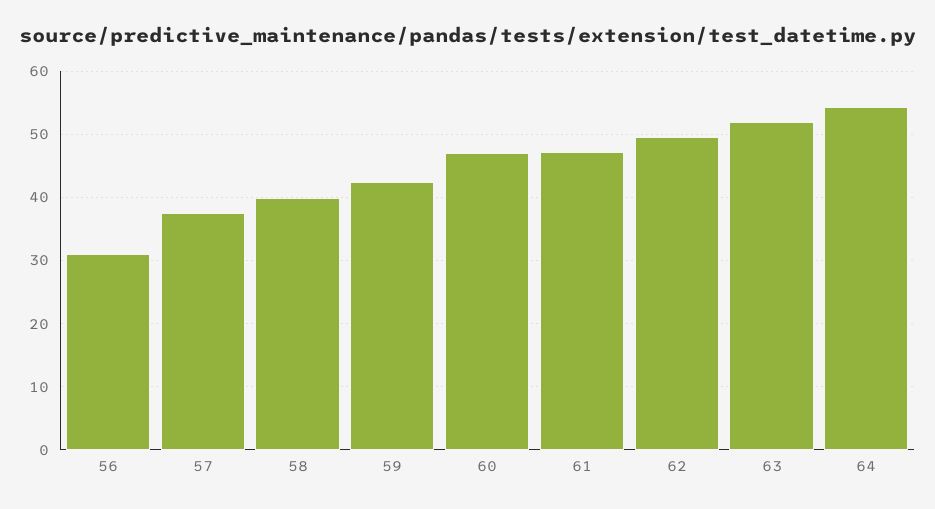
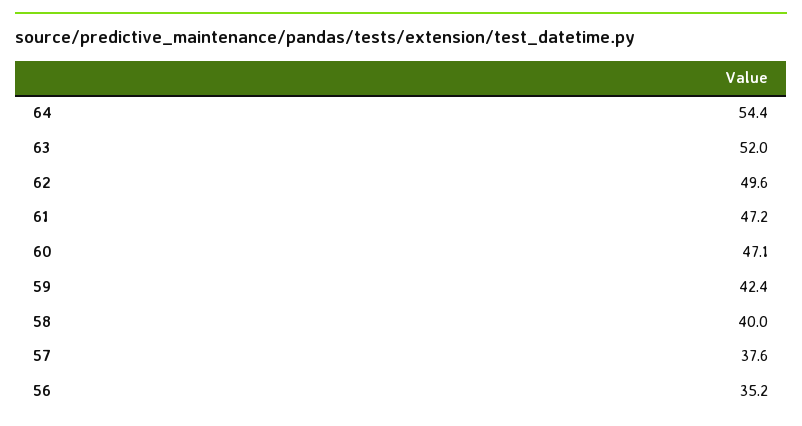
  {
-   "56": 31,
+   "56": 35.2,
    "57": 37.6,
    "58": 40,
    "59": 42.4,
    "60": 47.1,
    "61": 47.2,
    "62": 49.6,
    "63": 52,
    "64": 54.4
  }

